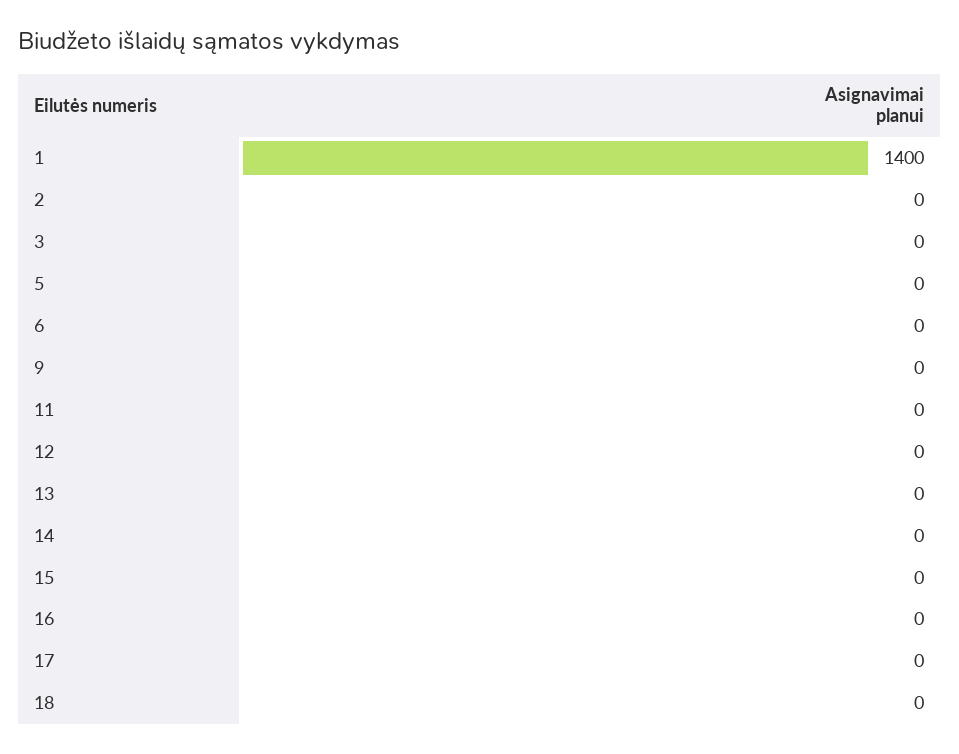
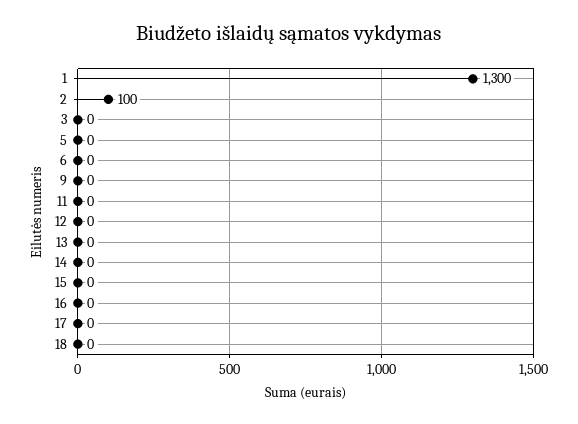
  {
-   "1": 1400,
+   "1": 1300,
-   "2": 0,
+   "2": 100,
    "3": 0,
    "5": 0,
    "6": 0,
    "9": 0,
    "11": 0,
    "12": 0,
    "13": 0,
    "14": 0,
    "15": 0,
    "16": 0,
    "17": 0,
    "18": 0
  }

